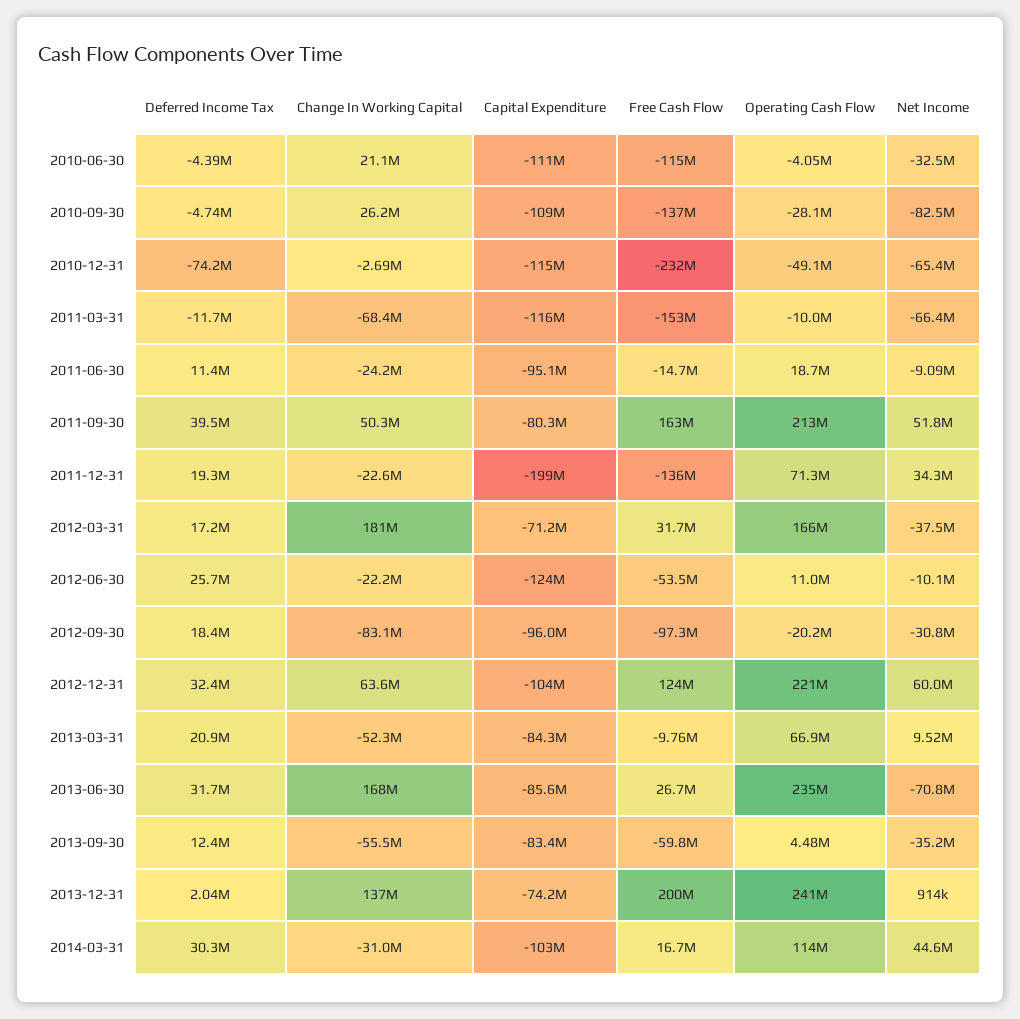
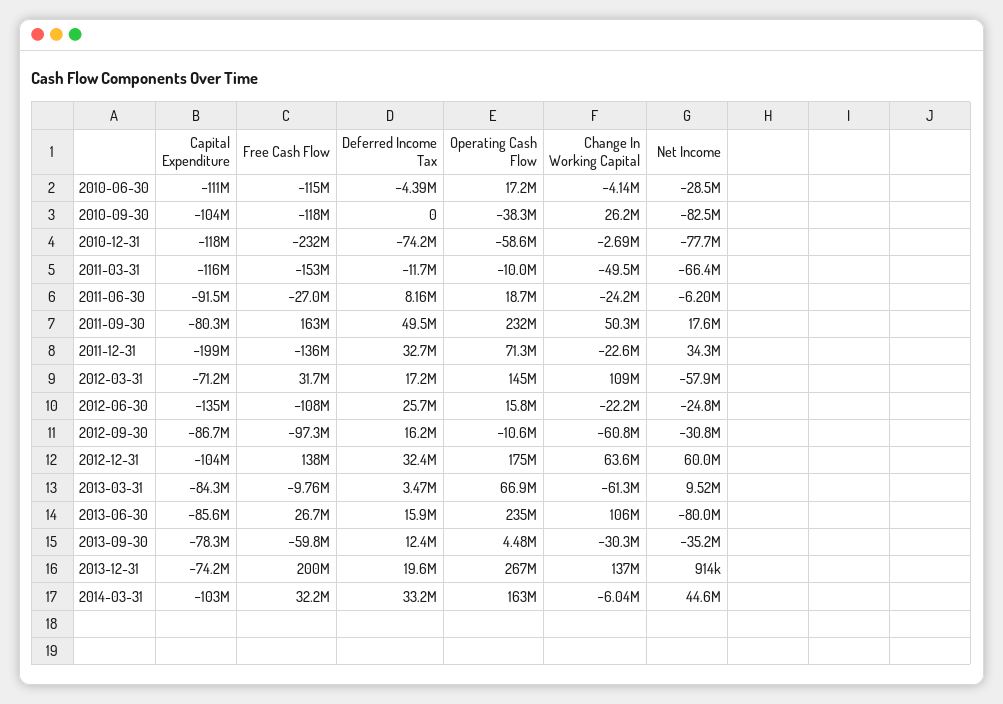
  {
    "Deferred Income Tax": {
      "2010-06-30": -4390000,
-     "2010-09-30": -4740000,
+     "2010-09-30": 0,
      "2010-12-31": -74200000,
      "2011-03-31": -11700000,
-     "2011-06-30": 11400000,
+     "2011-06-30": 8160000,
-     "2011-09-30": 39500000,
+     "2011-09-30": 49500000,
-     "2011-12-31": 19300000,
+     "2011-12-31": 32700000,
      "2012-03-31": 17200000,
      "2012-06-30": 25700000,
-     "2012-09-30": 18400000,
+     "2012-09-30": 16200000,
      "2012-12-31": 32400000,
-     "2013-03-31": 20900000,
+     "2013-03-31": 3470000,
-     "2013-06-30": 31700000,
+     "2013-06-30": 15900000,
      "2013-09-30": 12400000,
-     "2013-12-31": 2040000,
+     "2013-12-31": 19600000,
-     "2014-03-31": 30300000
+     "2014-03-31": 33200000
    },
    "Change In Working Capital": {
-     "2010-06-30": 21100000,
+     "2010-06-30": -4140000,
      "2010-09-30": 26200000,
      "2010-12-31": -2690000,
-     "2011-03-31": -68400000,
+     "2011-03-31": -49500000,
      "2011-06-30": -24200000,
      "2011-09-30": 50300000,
      "2011-12-31": -22600000,
-     "2012-03-31": 181000000,
+     "2012-03-31": 109000000,
      "2012-06-30": -22200000,
-     "2012-09-30": -83100000,
+     "2012-09-30": -60800000,
      "2012-12-31": 63600000,
-     "2013-03-31": -52300000,
+     "2013-03-31": -61300000,
-     "2013-06-30": 168000000,
+     "2013-06-30": 106000000,
-     "2013-09-30": -55500000,
+     "2013-09-30": -30300000,
      "2013-12-31": 137000000,
-     "2014-03-31": -31000000
+     "2014-03-31": -6040000
    },
    "Capital Expenditure": {
      "2010-06-30": -111000000,
-     "2010-09-30": -109000000,
+     "2010-09-30": -104000000,
-     "2010-12-31": -115000000,
+     "2010-12-31": -118000000,
      "2011-03-31": -116000000,
-     "2011-06-30": -95100000,
+     "2011-06-30": -91500000,
      "2011-09-30": -80300000,
      "2011-12-31": -199000000,
      "2012-03-31": -71200000,
-     "2012-06-30": -124000000,
+     "2012-06-30": -135000000,
-     "2012-09-30": -96000000,
+     "2012-09-30": -86700000,
      "2012-12-31": -104000000,
      "2013-03-31": -84300000,
      "2013-06-30": -85600000,
-     "2013-09-30": -83400000,
+     "2013-09-30": -78300000,
      "2013-12-31": -74200000,
      "2014-03-31": -103000000
    },
    "Free Cash Flow": {
      "2010-06-30": -115000000,
-     "2010-09-30": -137000000,
+     "2010-09-30": -118000000,
      "2010-12-31": -232000000,
      "2011-03-31": -153000000,
-     "2011-06-30": -14700000,
+     "2011-06-30": -27000000,
      "2011-09-30": 163000000,
      "2011-12-31": -136000000,
      "2012-03-31": 31700000,
-     "2012-06-30": -53500000,
+     "2012-06-30": -108000000,
      "2012-09-30": -97300000,
-     "2012-12-31": 124000000,
+     "2012-12-31": 138000000,
      "2013-03-31": -9760000,
      "2013-06-30": 26700000,
      "2013-09-30": -59800000,
      "2013-12-31": 200000000,
-     "2014-03-31": 16700000
+     "2014-03-31": 32200000
    },
    "Operating Cash Flow": {
-     "2010-06-30": -4050000,
+     "2010-06-30": 17200000,
-     "2010-09-30": -28100000,
+     "2010-09-30": -38300000,
-     "2010-12-31": -49100000,
+     "2010-12-31": -58600000,
      "2011-03-31": -10000000,
      "2011-06-30": 18700000,
-     "2011-09-30": 213000000,
+     "2011-09-30": 232000000,
      "2011-12-31": 71300000,
-     "2012-03-31": 166000000,
+     "2012-03-31": 145000000,
-     "2012-06-30": 11000000,
+     "2012-06-30": 15800000,
-     "2012-09-30": -20200000,
+     "2012-09-30": -10600000,
-     "2012-12-31": 221000000,
+     "2012-12-31": 175000000,
      "2013-03-31": 66900000,
      "2013-06-30": 235000000,
      "2013-09-30": 4480000,
-     "2013-12-31": 241000000,
+     "2013-12-31": 267000000,
-     "2014-03-31": 114000000
+     "2014-03-31": 163000000
    },
    "Net Income": {
-     "2010-06-30": -32500000,
+     "2010-06-30": -28500000,
      "2010-09-30": -82500000,
-     "2010-12-31": -65400000,
+     "2010-12-31": -77700000,
      "2011-03-31": -66400000,
-     "2011-06-30": -9090000,
+     "2011-06-30": -6200000,
-     "2011-09-30": 51800000,
+     "2011-09-30": 17600000,
      "2011-12-31": 34300000,
-     "2012-03-31": -37500000,
+     "2012-03-31": -57900000,
-     "2012-06-30": -10100000,
+     "2012-06-30": -24800000,
      "2012-09-30": -30800000,
      "2012-12-31": 60000000,
      "2013-03-31": 9520000,
-     "2013-06-30": -70800000,
+     "2013-06-30": -80000000,
      "2013-09-30": -35200000,
      "2013-12-31": 914000,
      "2014-03-31": 44600000
    }
  }

